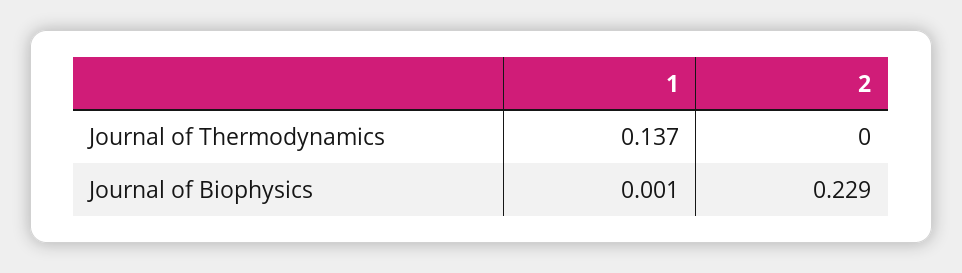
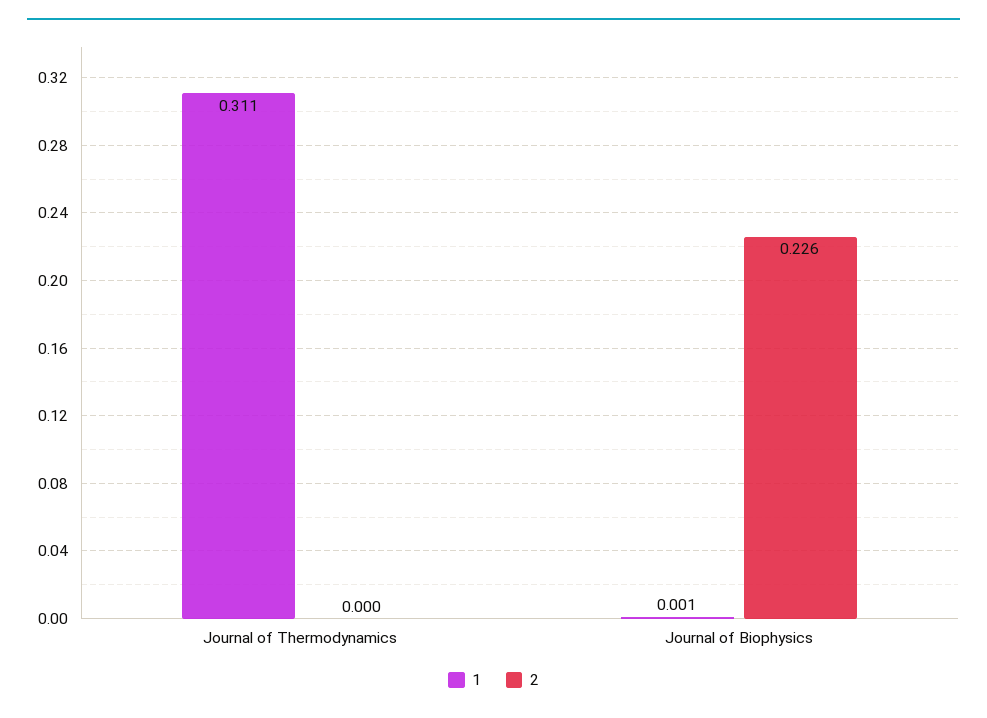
  {
    "1": {
-     "Journal of Thermodynamics": 0.137,
+     "Journal of Thermodynamics": 0.311,
      "Journal of Biophysics": 0.001
    },
    "2": {
      "Journal of Thermodynamics": 0,
-     "Journal of Biophysics": 0.229
+     "Journal of Biophysics": 0.226
    }
  }

